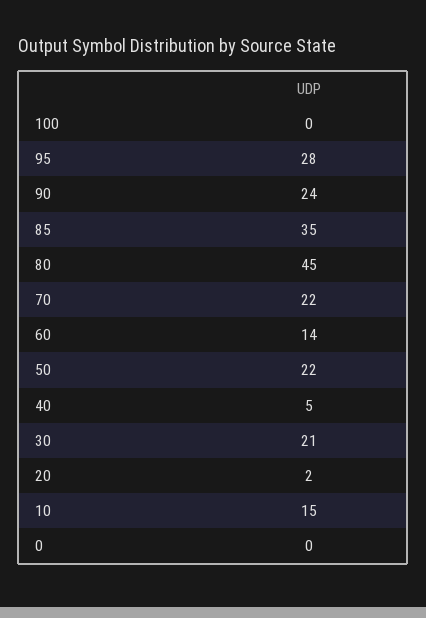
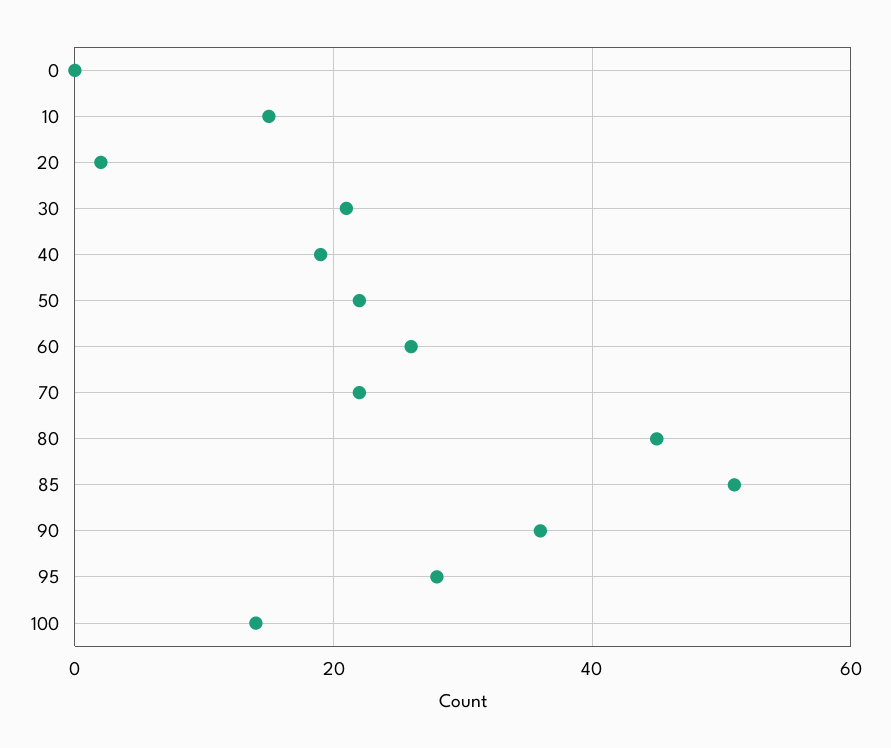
  {
-   "100": 0,
+   "100": 15,
    "95": 28,
-   "90": 24,
+   "90": 35,
-   "85": 35,
+   "85": 50,
    "80": 45,
    "70": 22,
-   "60": 14,
+   "60": 25,
    "50": 22,
-   "40": 5,
+   "40": 20,
    "30": 21,
    "20": 2,
    "10": 15,
    "0": 0
  }

